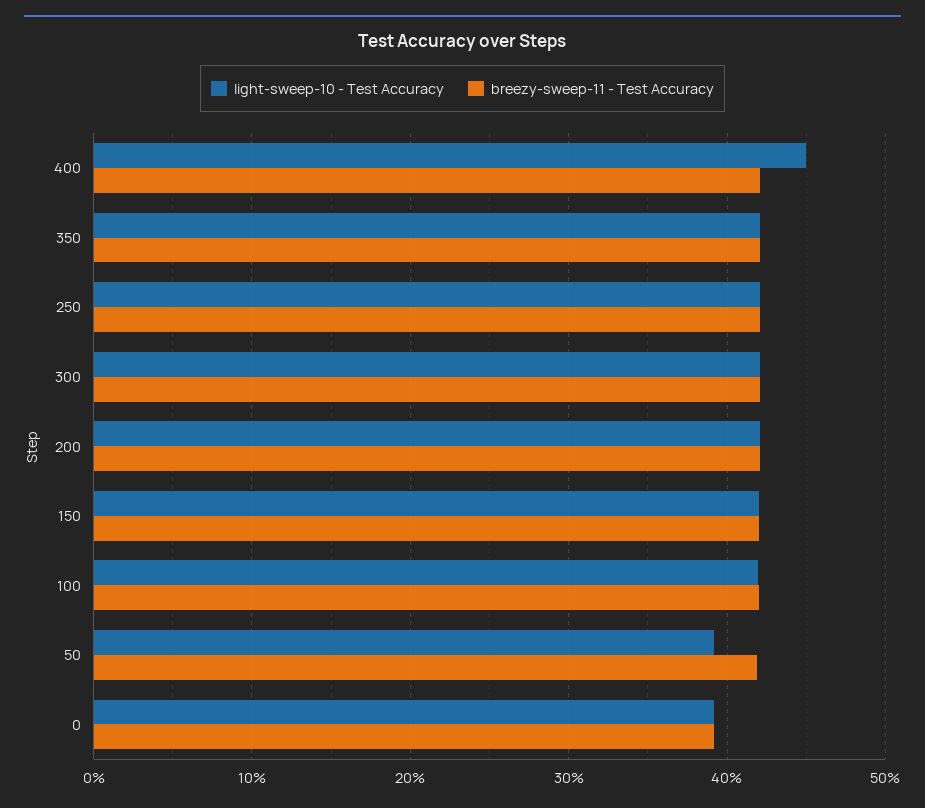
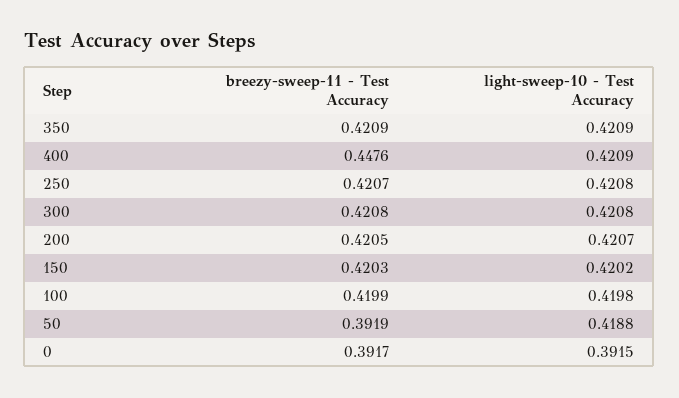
  {
    "light-sweep-10 - Test Accuracy": {
-     "400": 0.45,
+     "400": 0.4209,
      "350": 0.4209,
      "250": 0.4208,
      "300": 0.4208,
      "200": 0.4207,
      "150": 0.4202,
      "100": 0.4198,
-     "50": 0.39,
+     "50": 0.4188,
      "0": 0.3915
    },
    "breezy-sweep-11 - Test Accuracy": {
-     "400": 0.42,
+     "400": 0.4476,
      "350": 0.4209,
      "250": 0.4207,
      "300": 0.4208,
      "200": 0.4205,
      "150": 0.4203,
      "100": 0.4199,
-     "50": 0.42,
+     "50": 0.3919,
      "0": 0.3917
    }
  }

